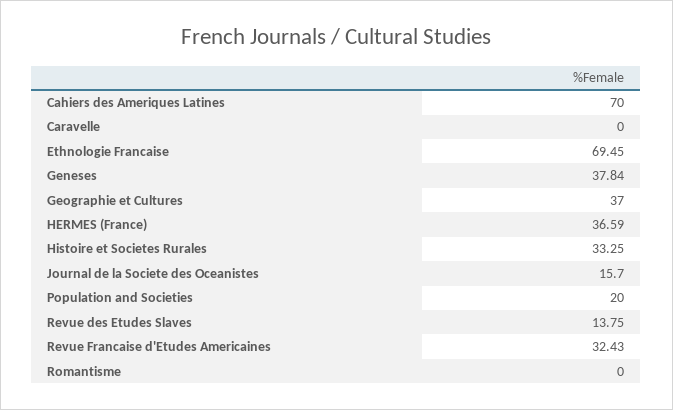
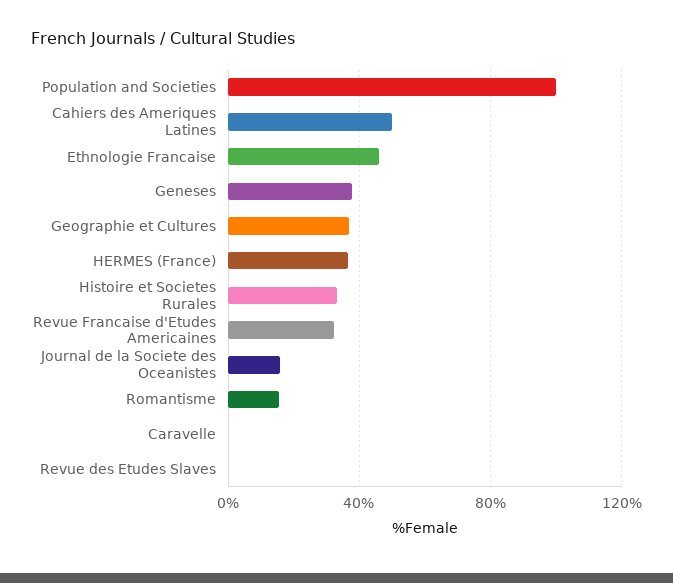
  {
-   "Cahiers des Ameriques Latines": 70,
+   "Cahiers des Ameriques Latines": 50,
    "Caravelle": 0,
-   "Ethnologie Francaise": 69.45,
+   "Ethnologie Francaise": 45,
    "Geneses": 37.84,
    "Geographie et Cultures": 37,
    "HERMES (France)": 36.59,
    "Histoire et Societes Rurales": 33.25,
    "Journal de la Societe des Oceanistes": 15.7,
-   "Population and Societies": 20,
+   "Population and Societies": 100,
-   "Revue des Etudes Slaves": 13.75,
+   "Revue des Etudes Slaves": 0,
    "Revue Francaise d'Etudes Americaines": 32.43,
-   "Romantisme": 0
+   "Romantisme": 15
  }

